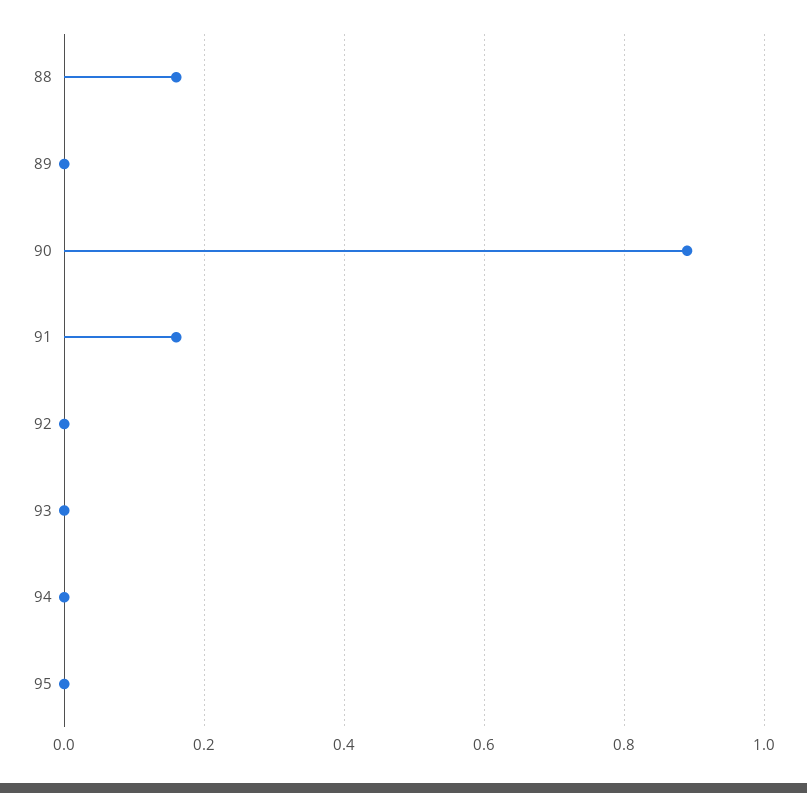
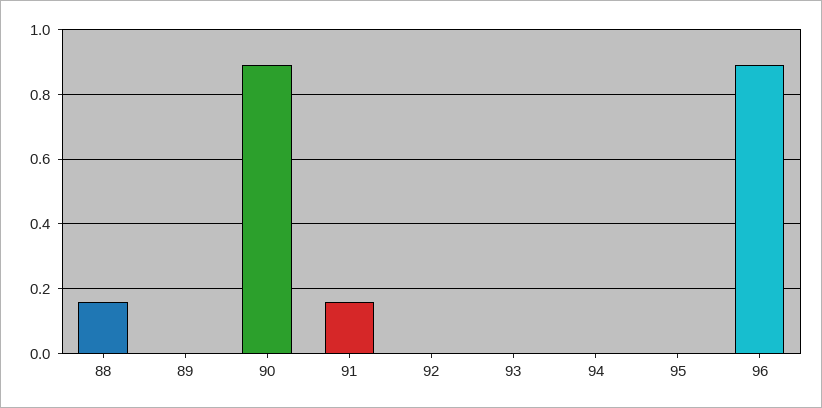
  {
    "88": 0.15,
    "89": 0,
    "90": 0.9,
    "91": 0.15,
    "92": 0,
    "93": 0,
    "94": 0,
-   "95": 0
+   "95": 0,
+   "96": 0.9
  }

